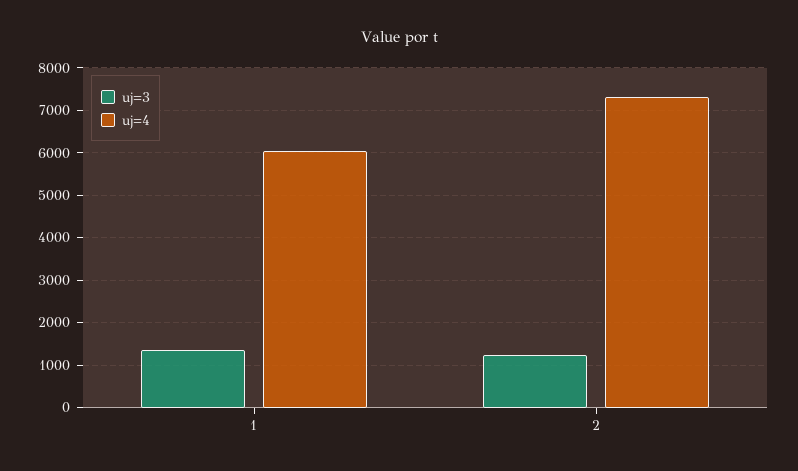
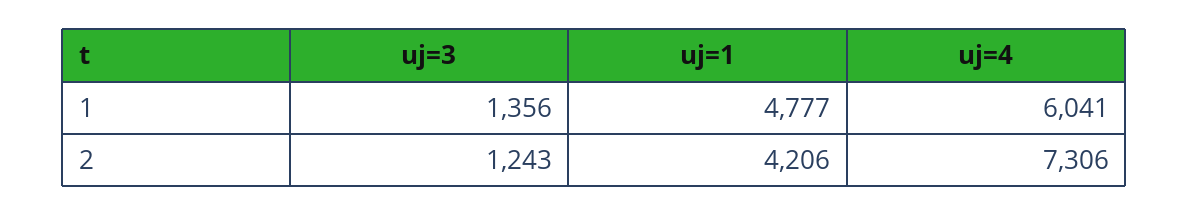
  {
    "uj=3": {
      "1": 1356,
      "2": 1243
    },
    "uj=4": {
      "1": 6041,
      "2": 7306
-   }
+   },
+   "uj=1": {
+     "1": 4777,
+     "2": 4206
+   }
  }

